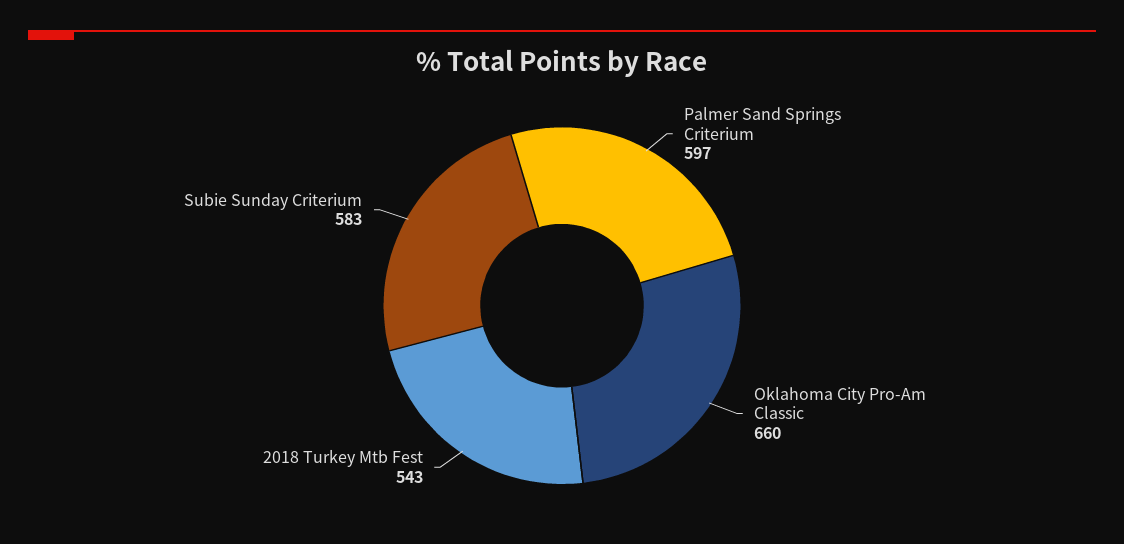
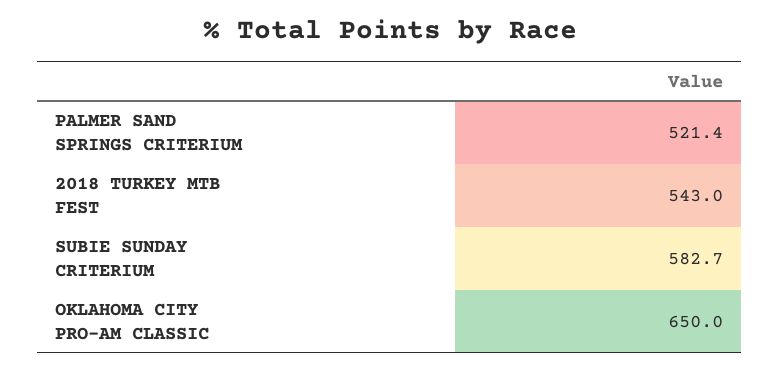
  {
-   "Palmer Sand Springs Criterium": 597,
+   "Palmer Sand Springs Criterium": 521.4,
-   "Oklahoma City Pro-Am Classic": 660,
+   "Oklahoma City Pro-Am Classic": 650,
    "2018 Turkey Mtb Fest": 543,
    "Subie Sunday Criterium": 582.7
  }

